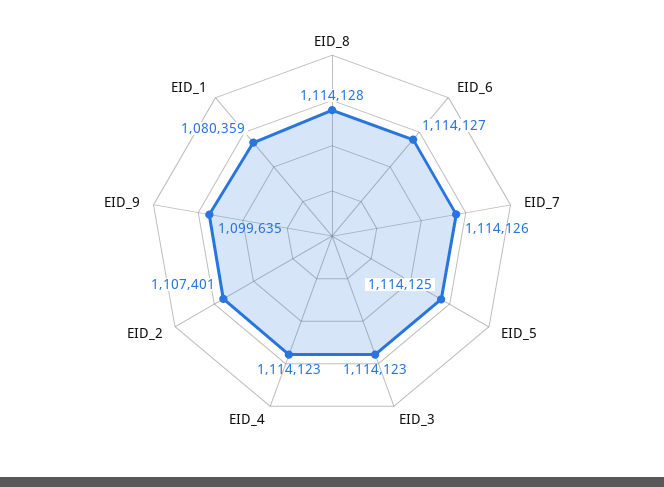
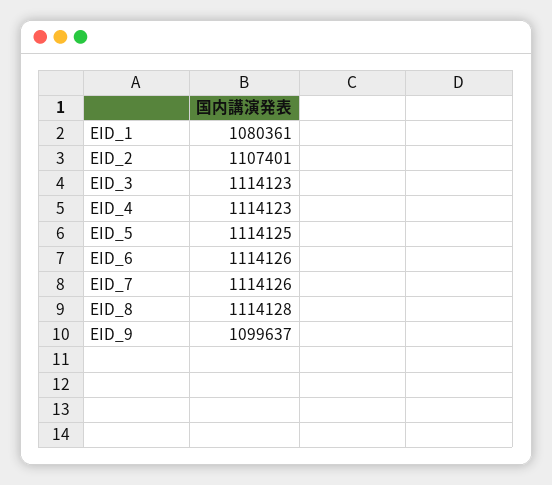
  {
    "EID_8": 1114128,
-   "EID_6": 1114127,
+   "EID_6": 1114126,
    "EID_7": 1114126,
    "EID_5": 1114125,
    "EID_3": 1114123,
    "EID_4": 1114123,
    "EID_2": 1107401,
-   "EID_9": 1099635,
+   "EID_9": 1099637,
-   "EID_1": 1080359
+   "EID_1": 1080361
  }

